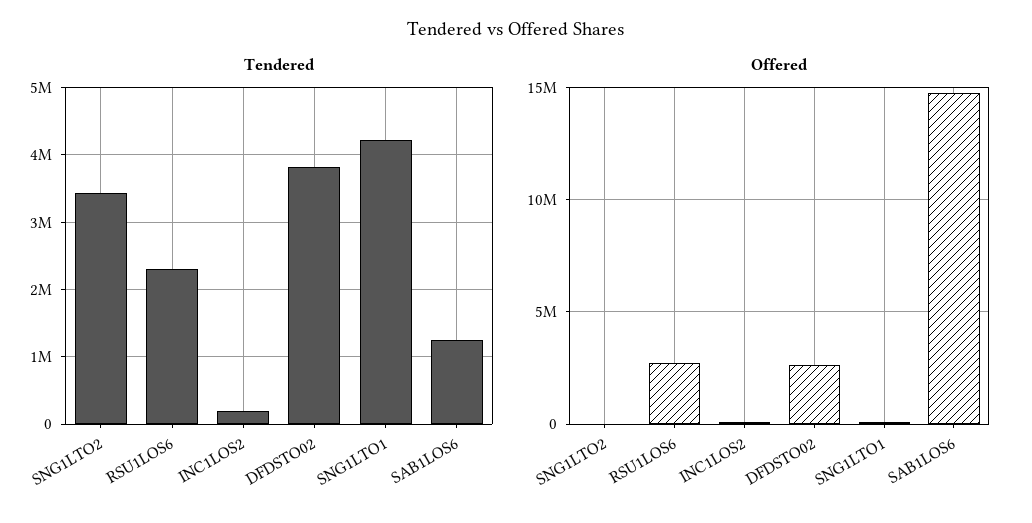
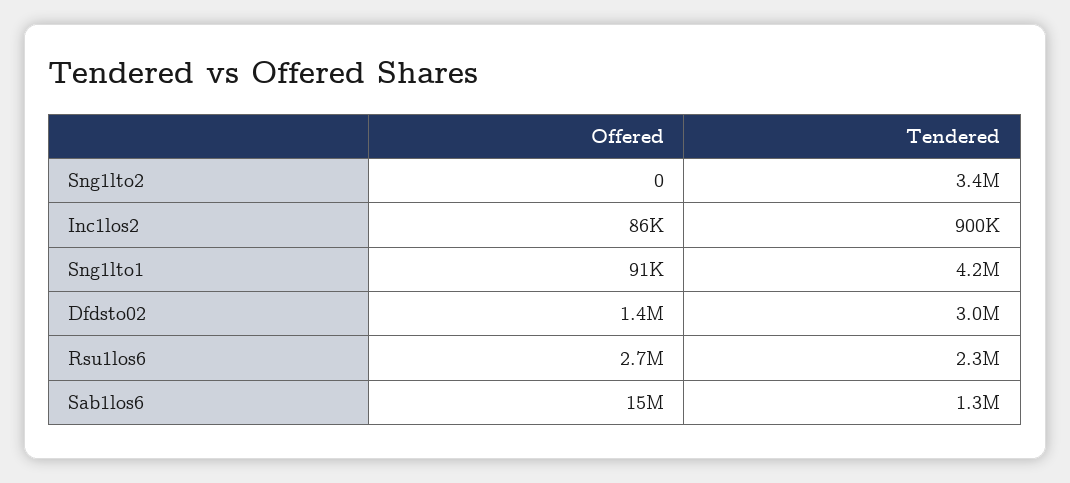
  {
    "Tendered": {
      "SNG1LTO2": 3400000,
      "RSU1LOS6": 2300000,
-     "INC1LOS2": 200000,
+     "INC1LOS2": 900000,
-     "DFDSTO02": 3800000,
+     "DFDSTO02": 3000000,
      "SNG1LTO1": 4200000,
      "SAB1LOS6": 1300000
    },
    "Offered": {
      "SNG1LTO2": 0,
      "RSU1LOS6": 2700000,
      "INC1LOS2": 86000,
-     "DFDSTO02": 2500000,
+     "DFDSTO02": 1400000,
      "SNG1LTO1": 91000,
      "SAB1LOS6": 15000000
    }
  }

